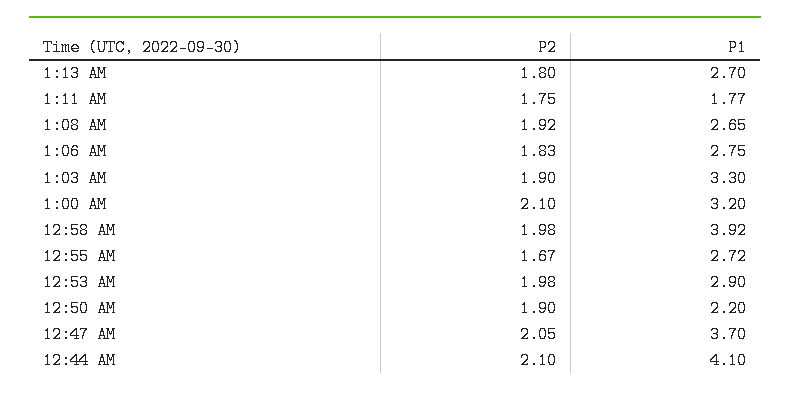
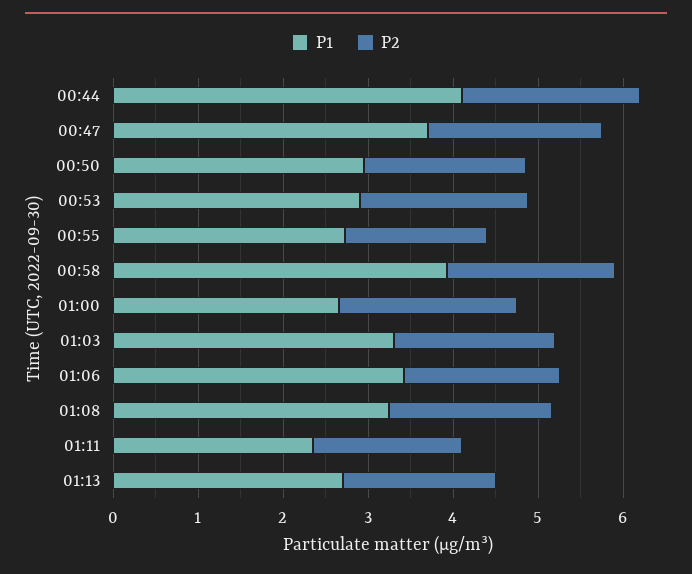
  {
    "P2": {
      "1:13 AM": 1.8,
      "1:11 AM": 1.75,
      "1:08 AM": 1.92,
      "1:06 AM": 1.83,
      "1:03 AM": 1.9,
      "1:00 AM": 2.1,
      "12:58 AM": 1.98,
      "12:55 AM": 1.67,
      "12:53 AM": 1.98,
      "12:50 AM": 1.9,
      "12:47 AM": 2.05,
      "12:44 AM": 2.1
    },
    "P1": {
      "1:13 AM": 2.7,
-     "1:11 AM": 1.77,
+     "1:11 AM": 2.4,
-     "1:08 AM": 2.65,
+     "1:08 AM": 3.2,
-     "1:06 AM": 2.75,
+     "1:06 AM": 3.4,
      "1:03 AM": 3.3,
-     "1:00 AM": 3.2,
+     "1:00 AM": 2.6,
      "12:58 AM": 3.92,
      "12:55 AM": 2.72,
      "12:53 AM": 2.9,
-     "12:50 AM": 2.2,
+     "12:50 AM": 3,
      "12:47 AM": 3.7,
      "12:44 AM": 4.1
    }
  }

